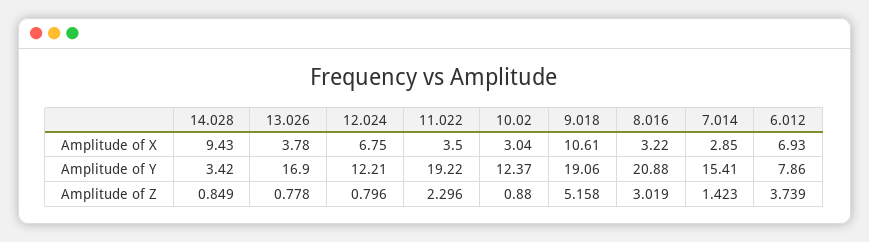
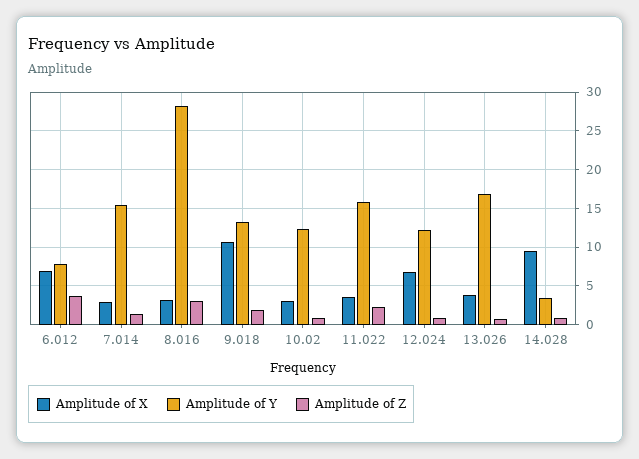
  {
    "Amplitude of X": {
      "14.028": 9.43,
      "13.026": 3.78,
      "12.024": 6.75,
      "11.022": 3.5,
      "10.02": 3.04,
      "9.018": 10.61,
      "8.016": 3.22,
      "7.014": 2.85,
      "6.012": 6.93
    },
    "Amplitude of Y": {
      "14.028": 3.42,
      "13.026": 16.9,
      "12.024": 12.21,
-     "11.022": 19.22,
+     "11.022": 16,
      "10.02": 12.37,
-     "9.018": 19.06,
+     "9.018": 13,
-     "8.016": 20.88,
+     "8.016": 28,
      "7.014": 15.41,
      "6.012": 7.86
    },
    "Amplitude of Z": {
      "14.028": 0.849,
      "13.026": 0.778,
      "12.024": 0.796,
      "11.022": 2.296,
      "10.02": 0.88,
-     "9.018": 5.158,
+     "9.018": 2,
      "8.016": 3.019,
      "7.014": 1.423,
      "6.012": 3.739
    }
  }

